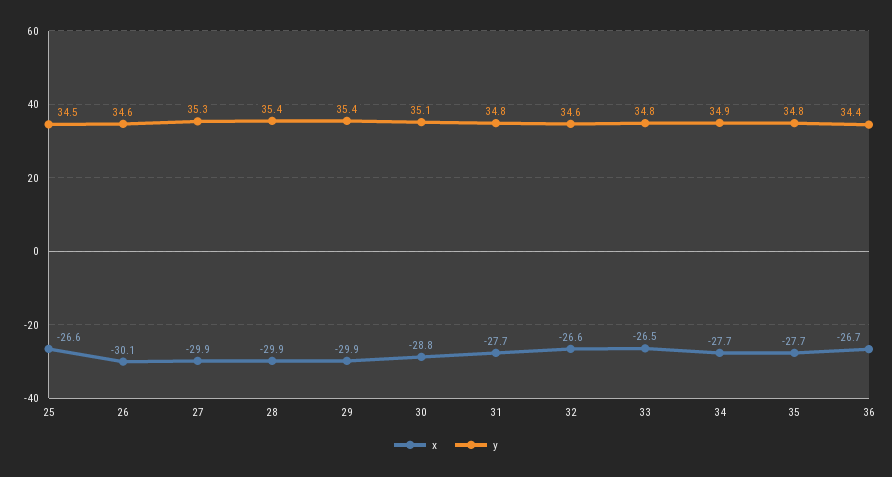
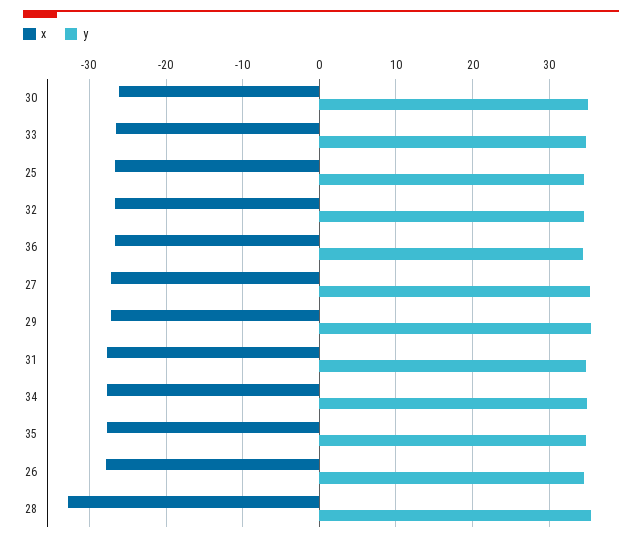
  {
    "x": {
      "25": -26.6,
-     "26": -30.1,
+     "26": -28,
-     "27": -29.9,
+     "27": -27,
-     "28": -29.9,
+     "28": -33,
-     "29": -29.9,
+     "29": -27,
-     "30": -28.8,
+     "30": -26,
      "31": -27.7,
      "32": -26.6,
      "33": -26.5,
      "34": -27.7,
      "35": -27.7,
      "36": -26.7
    },
    "y": {
      "25": 34.5,
      "26": 34.6,
      "27": 35.3,
      "28": 35.4,
      "29": 35.4,
      "30": 35.1,
      "31": 34.8,
      "32": 34.6,
      "33": 34.8,
      "34": 34.9,
      "35": 34.8,
      "36": 34.4
    }
  }

